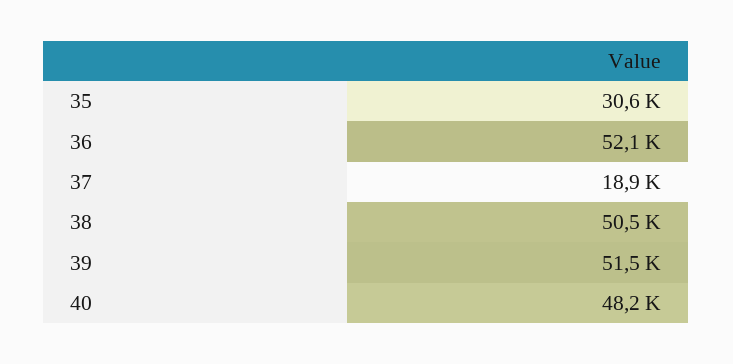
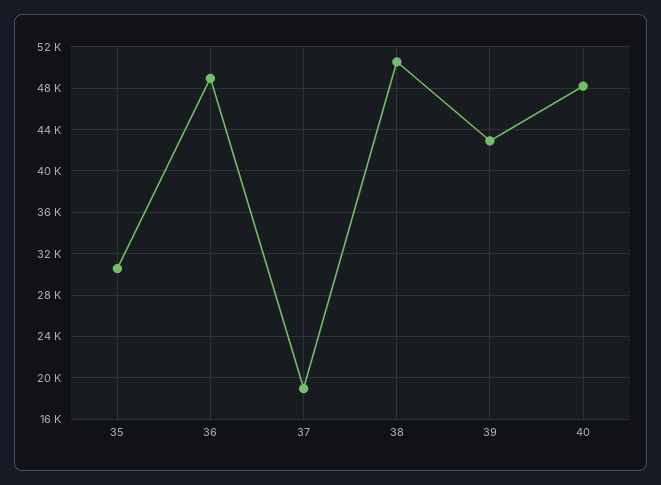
  {
    "35": 30600,
-   "36": 52100,
+   "36": 49000,
    "37": 18900,
    "38": 50500,
-   "39": 51500,
+   "39": 43000,
    "40": 48200
  }

